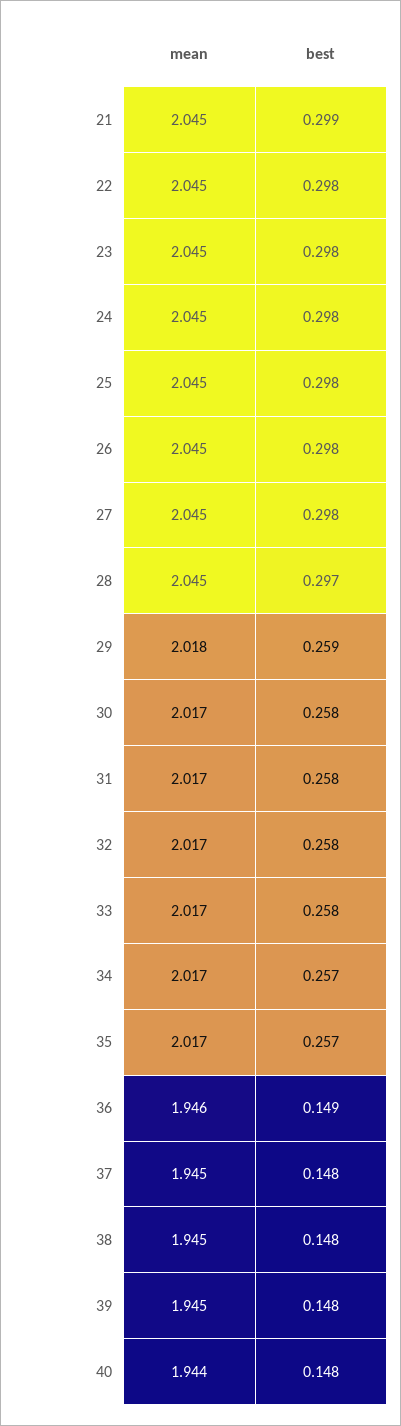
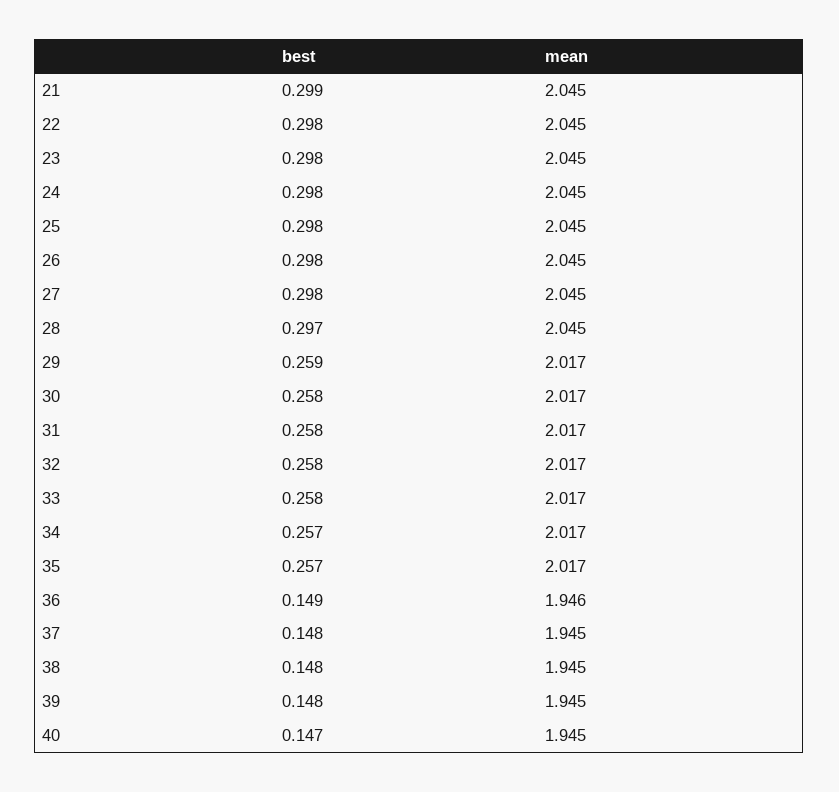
  {
    "mean": {
      "21": 2.045,
      "22": 2.045,
      "23": 2.045,
      "24": 2.045,
      "25": 2.045,
      "26": 2.045,
      "27": 2.045,
      "28": 2.045,
-     "29": 2.018,
+     "29": 2.017,
      "30": 2.017,
      "31": 2.017,
      "32": 2.017,
      "33": 2.017,
      "34": 2.017,
      "35": 2.017,
      "36": 1.946,
      "37": 1.945,
      "38": 1.945,
      "39": 1.945,
-     "40": 1.944
+     "40": 1.945
    },
    "best": {
      "21": 0.299,
      "22": 0.298,
      "23": 0.298,
      "24": 0.298,
      "25": 0.298,
      "26": 0.298,
      "27": 0.298,
      "28": 0.297,
      "29": 0.259,
      "30": 0.258,
      "31": 0.258,
      "32": 0.258,
      "33": 0.258,
      "34": 0.257,
      "35": 0.257,
      "36": 0.149,
      "37": 0.148,
      "38": 0.148,
      "39": 0.148,
-     "40": 0.148
+     "40": 0.147
    }
  }

